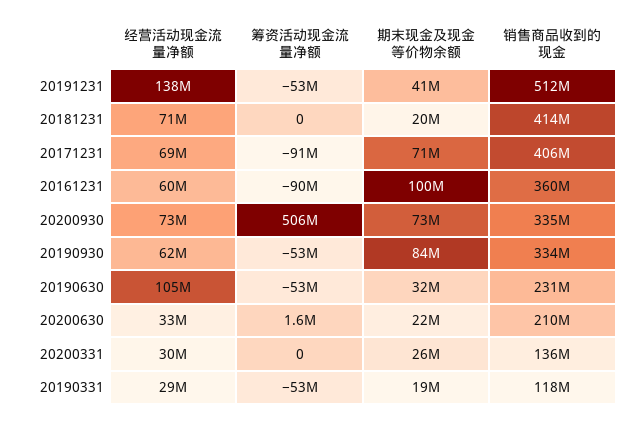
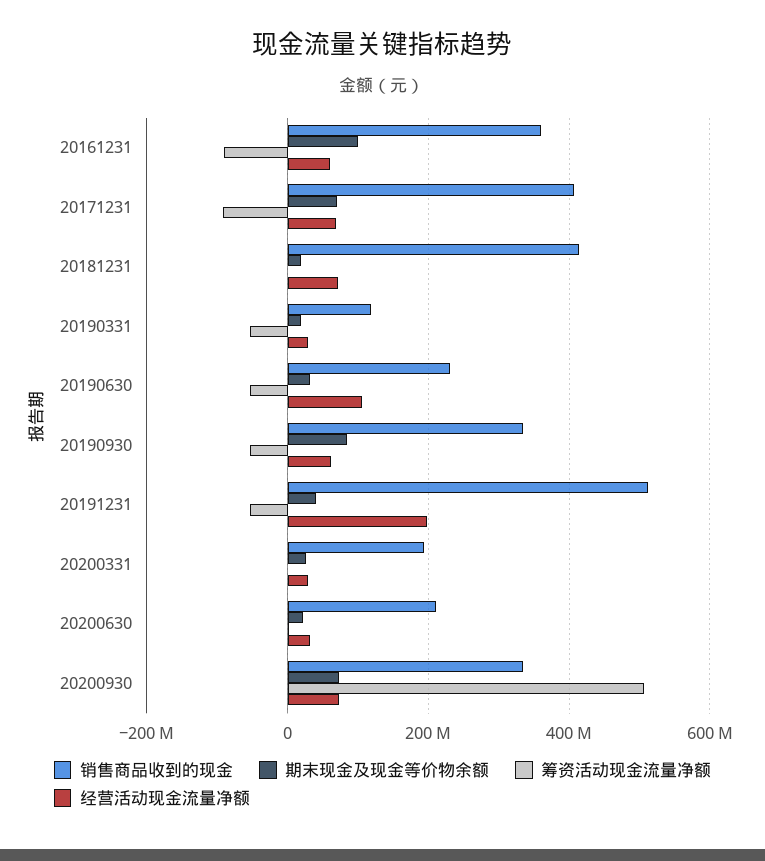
  {
    "经营活动现金流量净额": {
-     "20191231": 138000000,
+     "20191231": 200000000,
      "20181231": 71000000,
      "20171231": 69000000,
      "20161231": 60000000,
      "20200930": 73000000,
      "20190930": 62000000,
      "20190630": 105000000,
      "20200630": 33000000,
      "20200331": 30000000,
      "20190331": 29000000
    },
    "筹资活动现金流量净额": {
      "20191231": -53000000,
      "20181231": 0,
      "20171231": -91000000,
      "20161231": -90000000,
      "20200930": 506000000,
      "20190930": -53000000,
      "20190630": -53000000,
      "20200630": 1600000,
      "20200331": 0,
      "20190331": -53000000
    },
    "期末现金及现金等价物余额": {
      "20191231": 41000000,
      "20181231": 20000000,
      "20171231": 71000000,
      "20161231": 100000000,
      "20200930": 73000000,
      "20190930": 84000000,
      "20190630": 32000000,
      "20200630": 22000000,
      "20200331": 26000000,
      "20190331": 19000000
    },
    "销售商品收到的现金": {
      "20191231": 512000000,
      "20181231": 414000000,
      "20171231": 406000000,
      "20161231": 360000000,
      "20200930": 335000000,
      "20190930": 334000000,
      "20190630": 231000000,
      "20200630": 210000000,
-     "20200331": 136000000,
+     "20200331": 200000000,
      "20190331": 118000000
    }
  }

